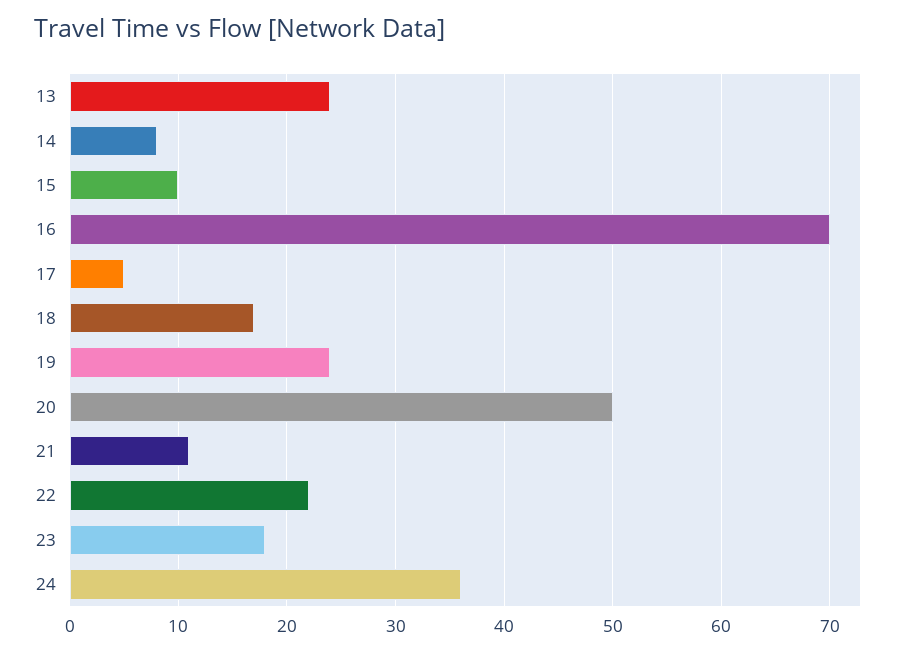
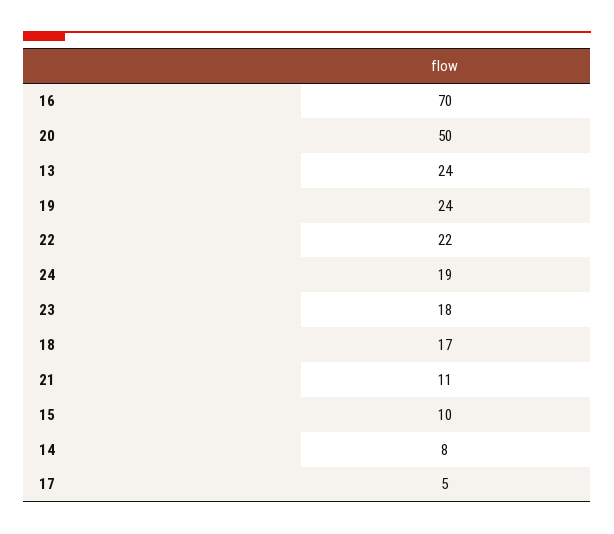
  {
    "13": 24,
    "14": 8,
    "15": 10,
    "16": 70,
    "17": 5,
    "18": 17,
    "19": 24,
    "20": 50,
    "21": 11,
    "22": 22,
    "23": 18,
-   "24": 36
+   "24": 19
  }

